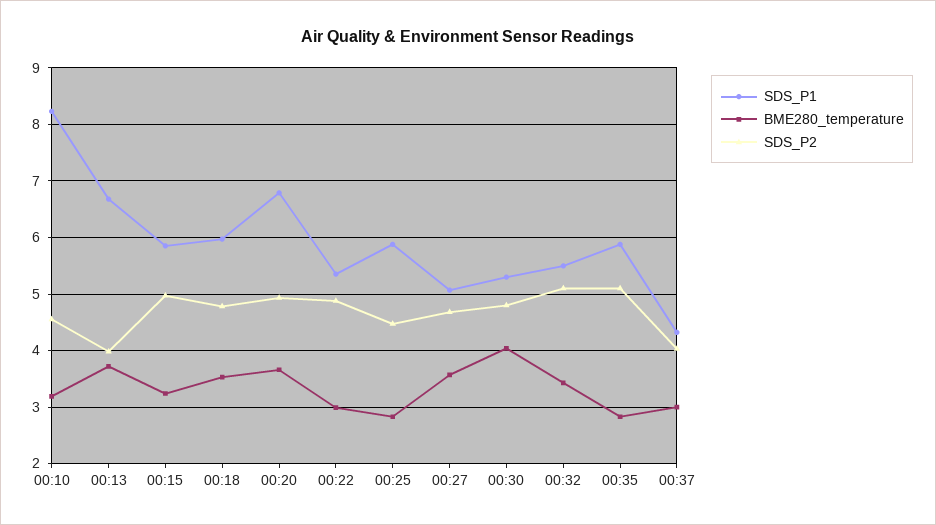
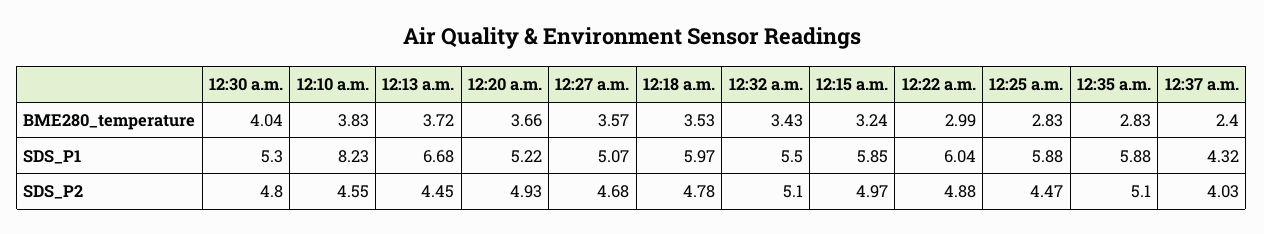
  {
    "SDS_P1": {
      "00:10": 8.23,
      "00:13": 6.68,
      "00:15": 5.85,
      "00:18": 5.97,
-     "00:20": 6.8,
+     "00:20": 5.22,
-     "00:22": 5.4,
+     "00:22": 6.04,
      "00:25": 5.88,
      "00:27": 5.07,
      "00:30": 5.3,
      "00:32": 5.5,
      "00:35": 5.88,
      "00:37": 4.32
    },
    "BME280_temperature": {
-     "00:10": 3.2,
+     "00:10": 3.83,
      "00:13": 3.72,
      "00:15": 3.24,
      "00:18": 3.53,
      "00:20": 3.66,
      "00:22": 2.99,
      "00:25": 2.83,
      "00:27": 3.57,
      "00:30": 4.04,
      "00:32": 3.43,
      "00:35": 2.83,
-     "00:37": 3
+     "00:37": 2.4
    },
    "SDS_P2": {
      "00:10": 4.55,
-     "00:13": 4,
+     "00:13": 4.45,
      "00:15": 4.97,
      "00:18": 4.78,
      "00:20": 4.93,
      "00:22": 4.88,
      "00:25": 4.47,
      "00:27": 4.68,
      "00:30": 4.8,
      "00:32": 5.1,
      "00:35": 5.1,
      "00:37": 4.03
    }
  }

